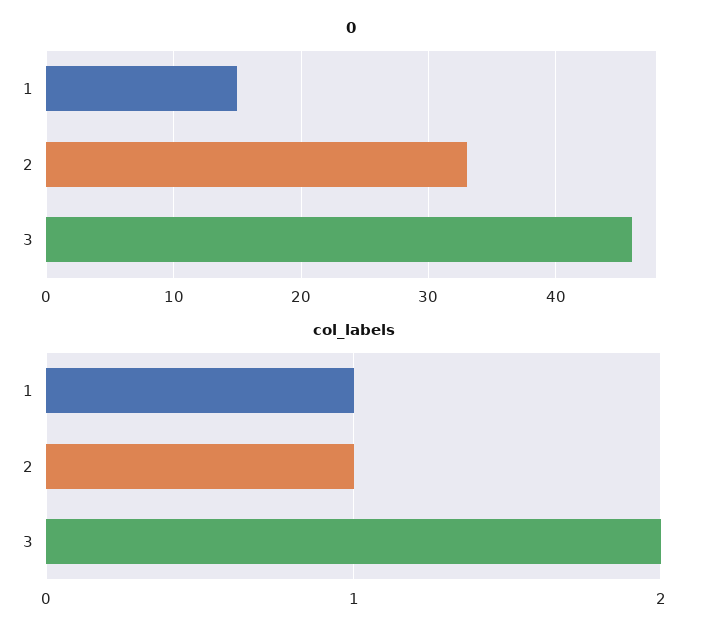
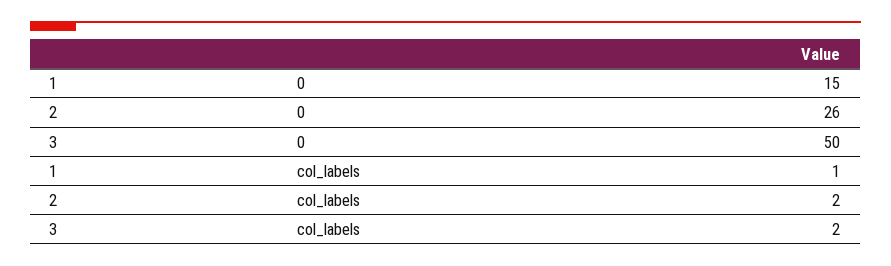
  {
    "0": {
      "1": 15,
-     "2": 33,
+     "2": 26,
-     "3": 46
+     "3": 50
    },
    "col_labels": {
      "1": 1,
-     "2": 1,
+     "2": 2,
      "3": 2
    }
  }

